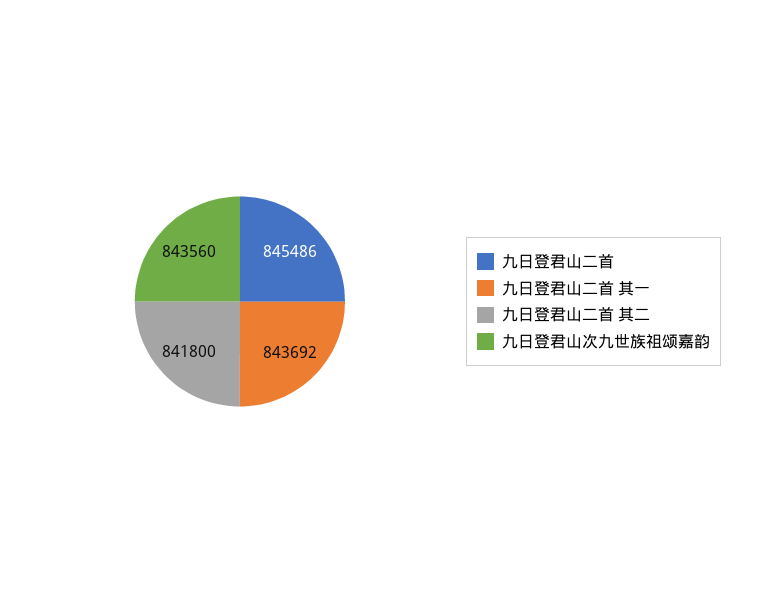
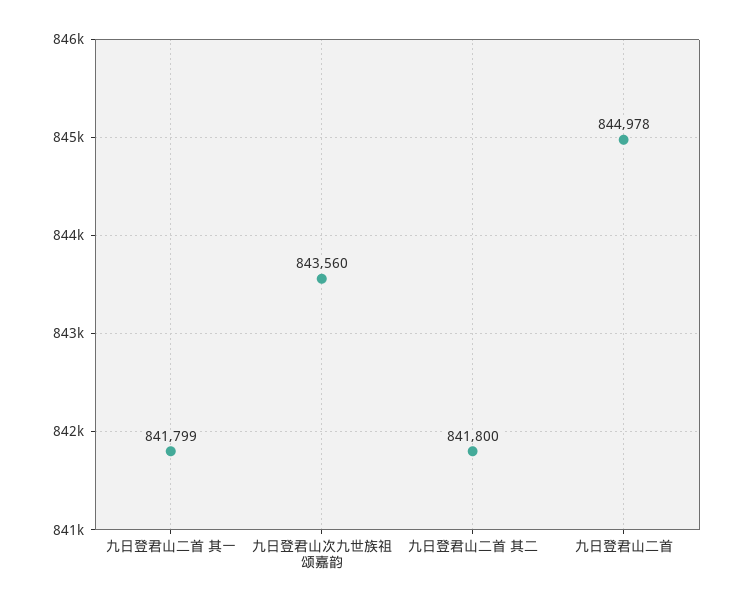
  {
-   "九日登君山二首": 845486,
+   "九日登君山二首": 844978,
-   "九日登君山二首 其一": 843692,
+   "九日登君山二首 其一": 841799,
    "九日登君山二首 其二": 841800,
    "九日登君山次九世族祖颂嘉韵": 843560
  }

